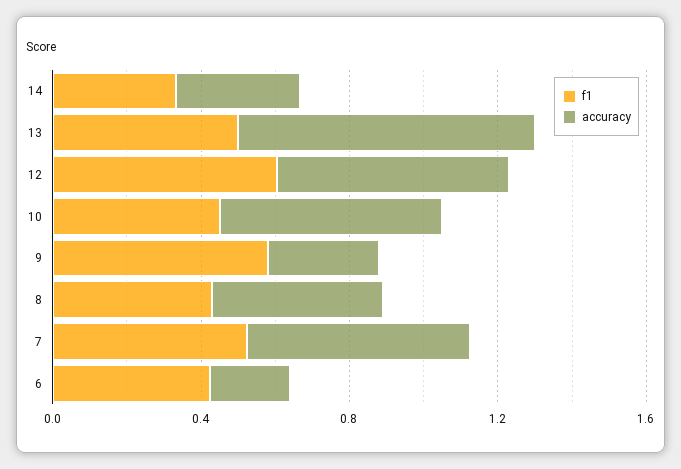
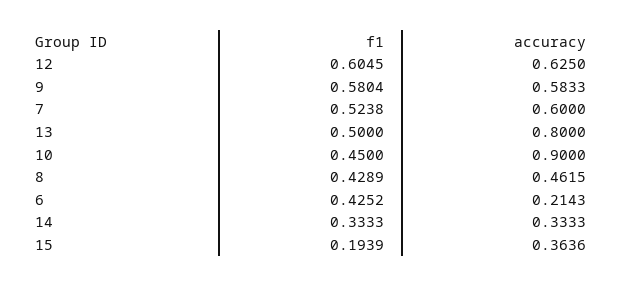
  {
    "f1": {
      "14": 0.3333,
      "13": 0.5,
      "12": 0.6045,
      "10": 0.45,
      "9": 0.5804,
      "8": 0.4289,
      "7": 0.5238,
-     "6": 0.4252
+     "6": 0.4252,
+     "15": 0.1939
    },
    "accuracy": {
      "14": 0.3333,
      "13": 0.8,
      "12": 0.625,
-     "10": 0.6,
+     "10": 0.9,
-     "9": 0.3,
+     "9": 0.5833,
      "8": 0.4615,
      "7": 0.6,
-     "6": 0.2143
+     "6": 0.2143,
+     "15": 0.3636
    }
  }

